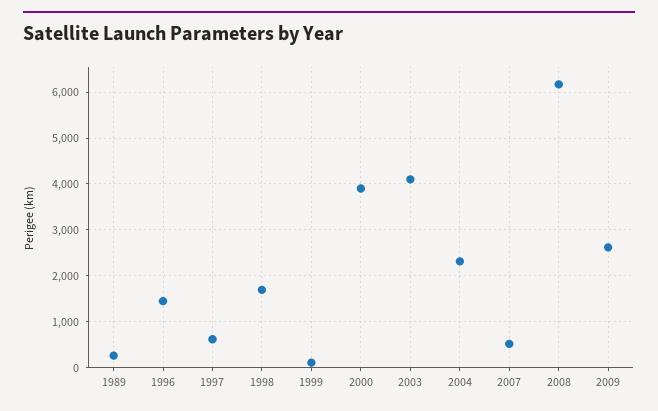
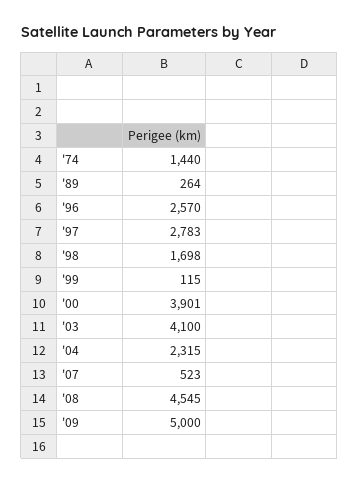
  {
    "1989": 264,
-   "1996": 1400,
+   "1996": 2570,
-   "1997": 600,
+   "1997": 2783,
    "1998": 1698,
    "1999": 115,
    "2000": 3901,
    "2003": 4100,
    "2004": 2315,
    "2007": 523,
-   "2008": 6200,
+   "2008": 4545,
-   "2009": 2600
+   "2009": 5000,
+   "'74": 1440
  }

